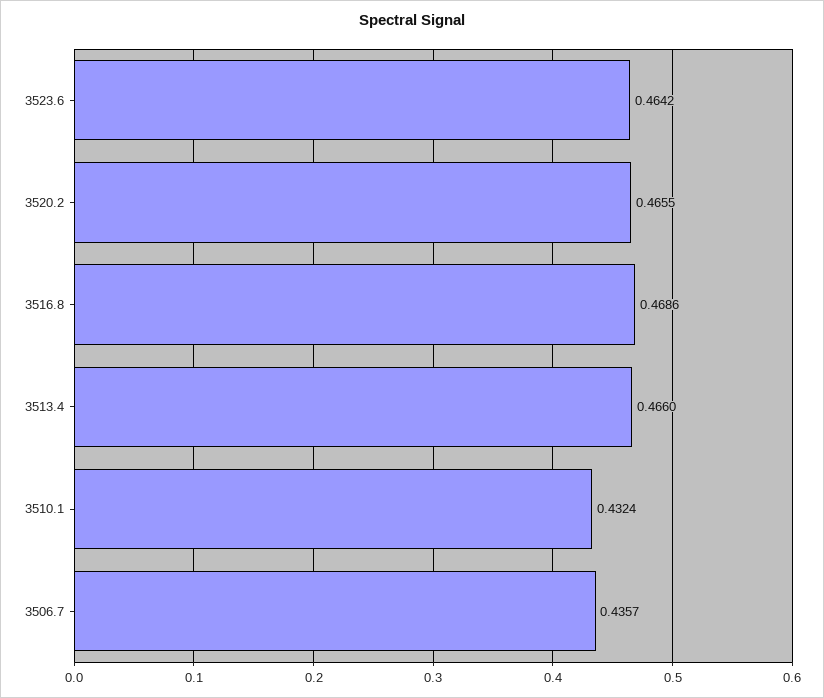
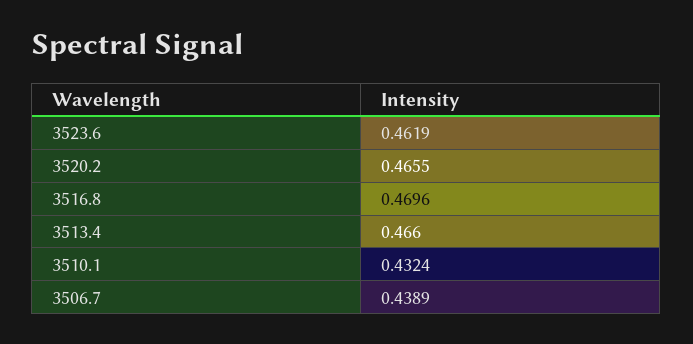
  {
-   "3523.6": 0.4642,
+   "3523.6": 0.4619,
    "3520.2": 0.4655,
-   "3516.8": 0.4686,
+   "3516.8": 0.4696,
    "3513.4": 0.466,
    "3510.1": 0.4324,
-   "3506.7": 0.4357
+   "3506.7": 0.4389
  }

